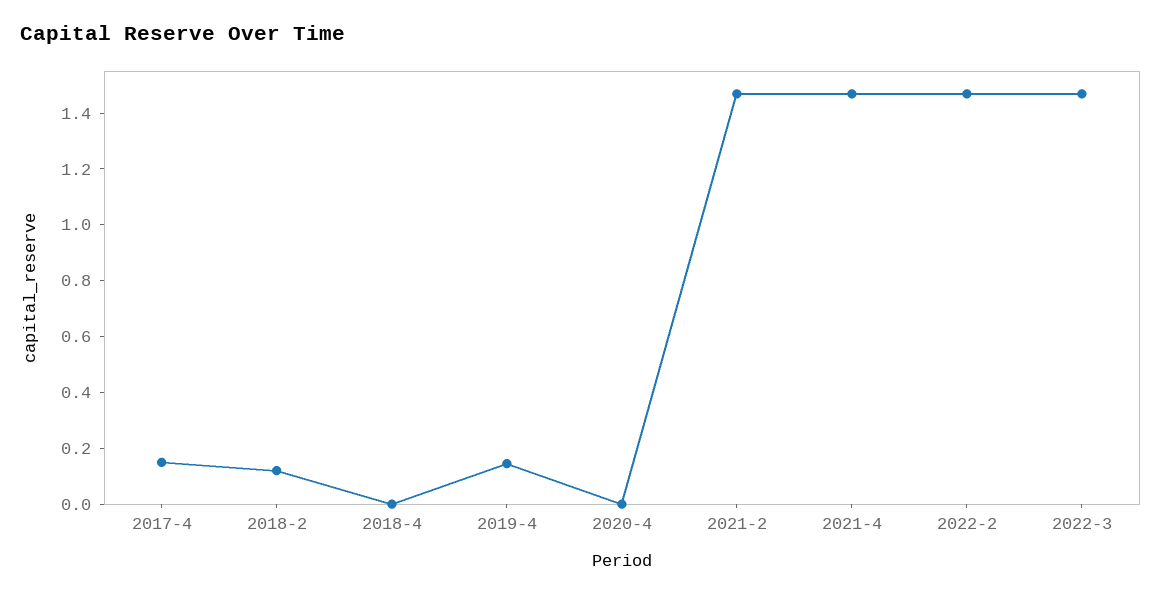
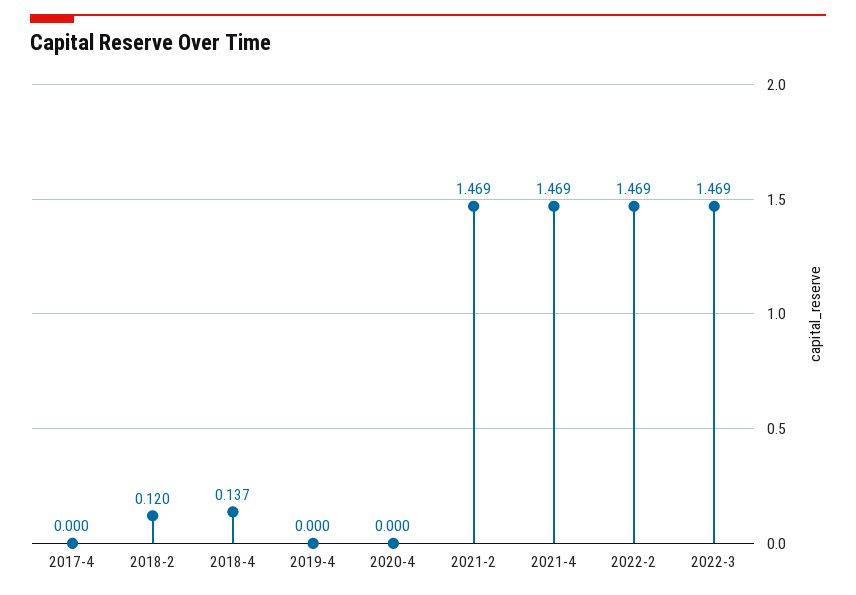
  {
-   "2017-4": 0.15,
+   "2017-4": 0,
    "2018-2": 0.12,
-   "2018-4": 0,
+   "2018-4": 0.137,
-   "2019-4": 0.15,
+   "2019-4": 0,
    "2020-4": 0,
    "2021-2": 1.469,
    "2021-4": 1.469,
    "2022-2": 1.469,
    "2022-3": 1.469
  }

